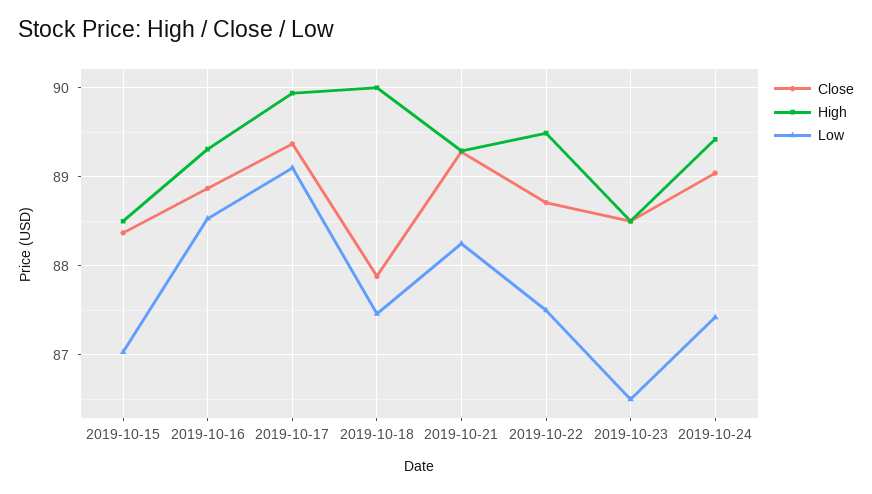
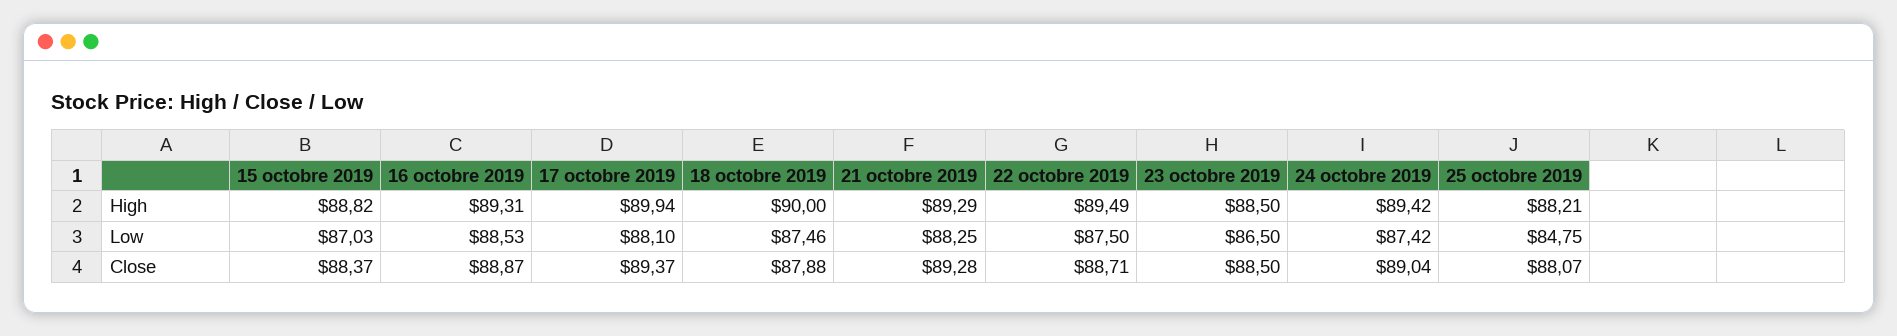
  {
    "Close": {
      "2019-10-15": 88.37,
      "2019-10-16": 88.87,
      "2019-10-17": 89.37,
      "2019-10-18": 87.88,
      "2019-10-21": 89.28,
      "2019-10-22": 88.71,
      "2019-10-23": 88.5,
-     "2019-10-24": 89.04
+     "2019-10-24": 89.04,
+     "25 octobre 2019": 88.07
    },
    "High": {
-     "2019-10-15": 88.5,
+     "2019-10-15": 88.82,
      "2019-10-16": 89.31,
      "2019-10-17": 89.94,
      "2019-10-18": 90,
      "2019-10-21": 89.29,
      "2019-10-22": 89.49,
      "2019-10-23": 88.5,
-     "2019-10-24": 89.42
+     "2019-10-24": 89.42,
+     "25 octobre 2019": 88.21
    },
    "Low": {
      "2019-10-15": 87.03,
      "2019-10-16": 88.53,
-     "2019-10-17": 89.1,
+     "2019-10-17": 88.1,
      "2019-10-18": 87.46,
      "2019-10-21": 88.25,
      "2019-10-22": 87.5,
      "2019-10-23": 86.5,
-     "2019-10-24": 87.42
+     "2019-10-24": 87.42,
+     "25 octobre 2019": 84.75
    }
  }

